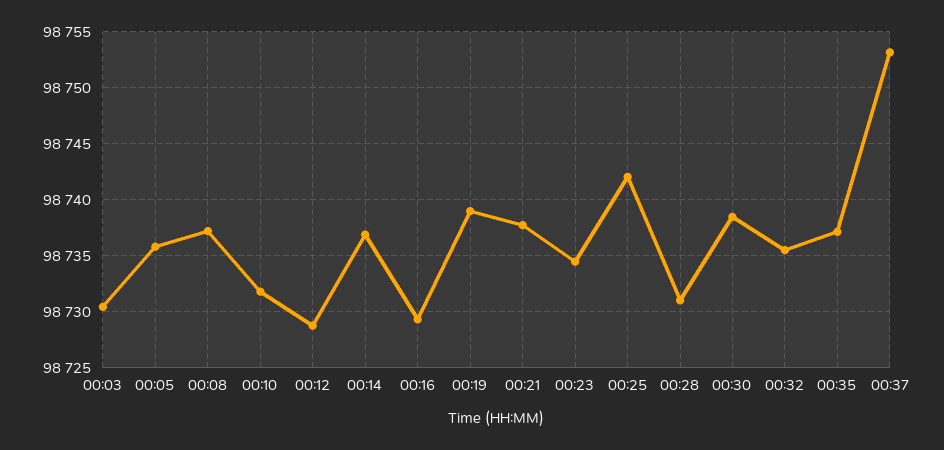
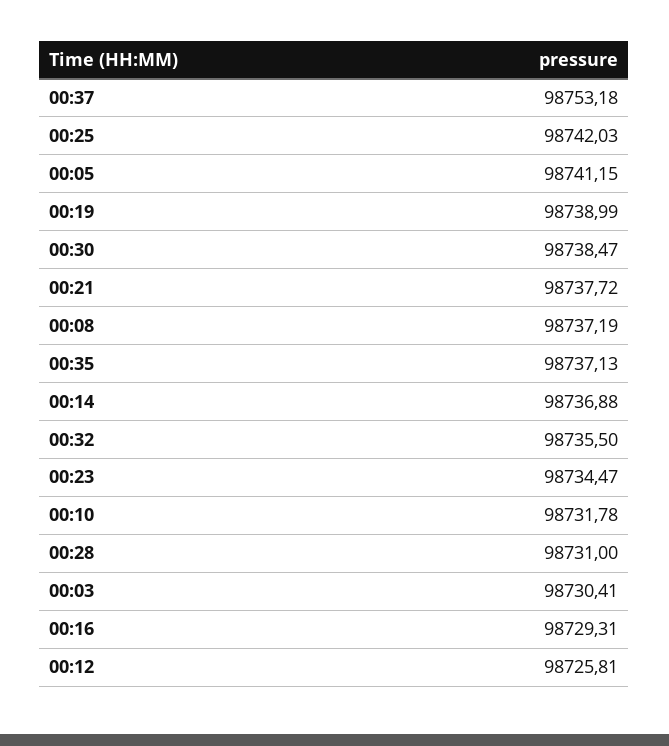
  {
    "00:03": 98730.41,
-   "00:05": 98736,
+   "00:05": 98741.15,
    "00:08": 98737.19,
    "00:10": 98731.78,
-   "00:12": 98729,
+   "00:12": 98725.81,
    "00:14": 98736.88,
    "00:16": 98729.31,
    "00:19": 98738.99,
    "00:21": 98737.72,
    "00:23": 98734.47,
    "00:25": 98742.03,
    "00:28": 98731,
    "00:30": 98738.47,
    "00:32": 98735.5,
    "00:35": 98737.13,
    "00:37": 98753.18
  }

